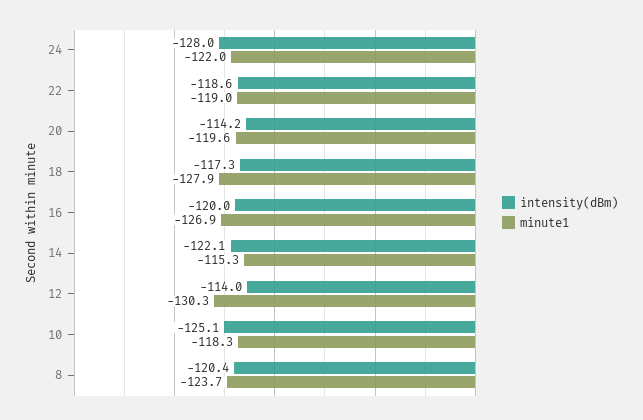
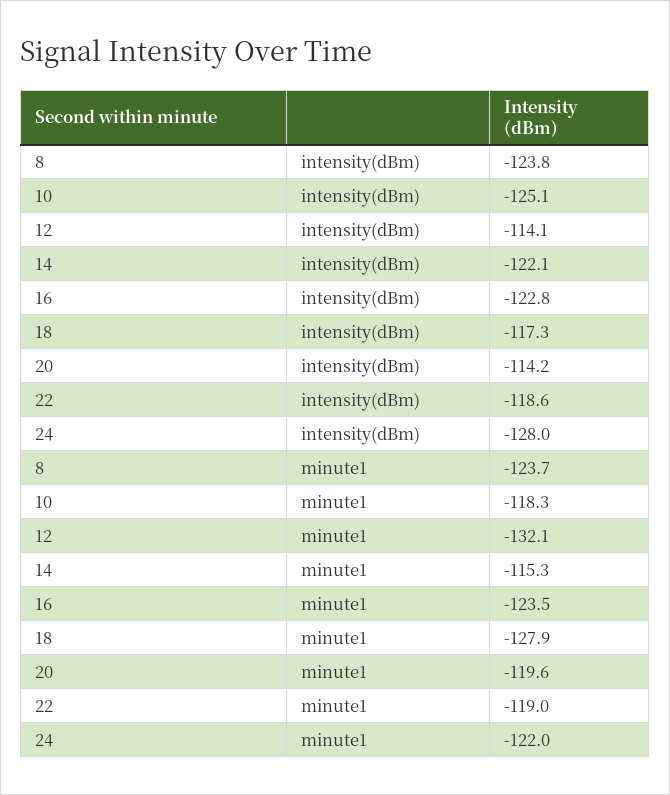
  {
    "intensity(dBm)": {
      "24": -128,
      "22": -118.6,
      "20": -114.2,
      "18": -117.3,
-     "16": -120,
+     "16": -122.8,
      "14": -122.1,
-     "12": -114,
+     "12": -114.1,
      "10": -125.1,
-     "8": -120.4
+     "8": -123.8
    },
    "minute1": {
      "24": -122,
      "22": -119,
      "20": -119.6,
      "18": -127.9,
-     "16": -126.9,
+     "16": -123.5,
      "14": -115.3,
-     "12": -130.3,
+     "12": -132.1,
      "10": -118.3,
      "8": -123.7
    }
  }

